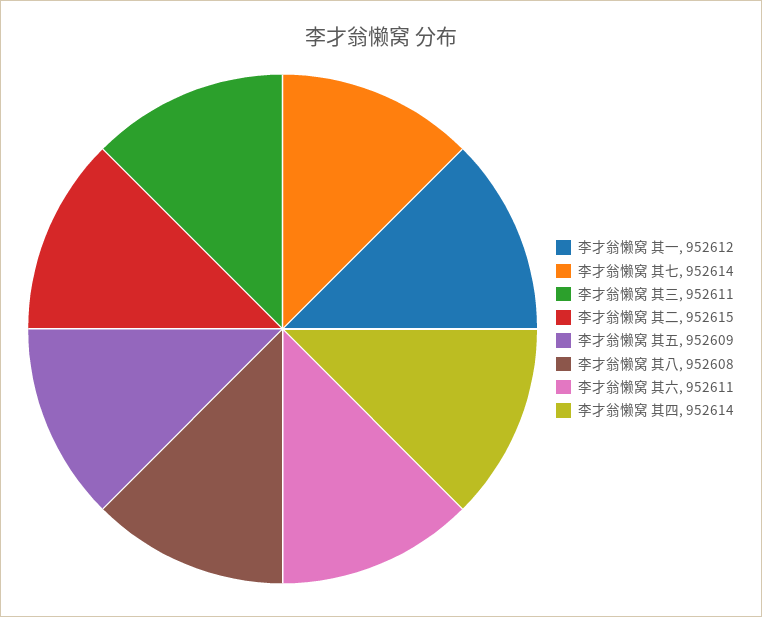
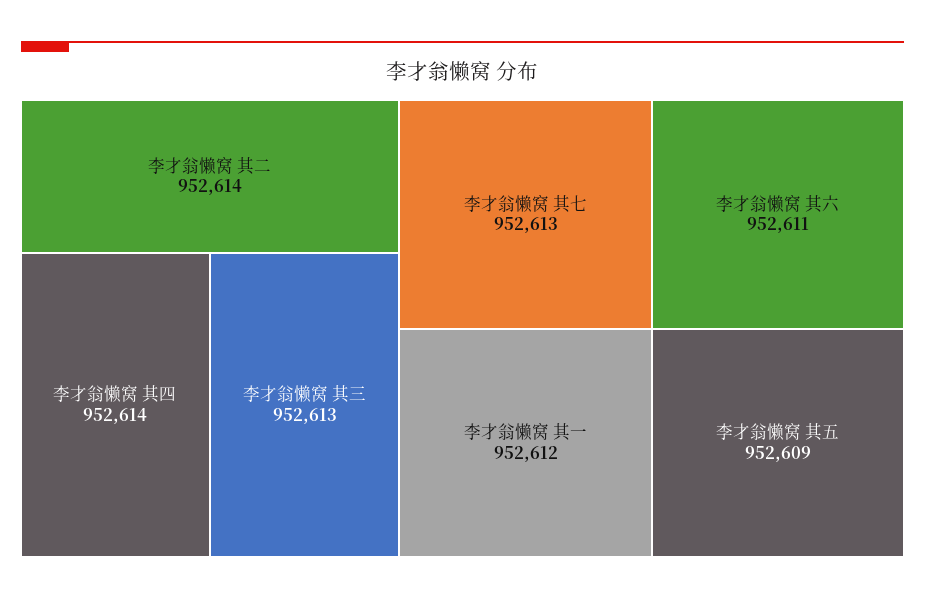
  {
    "李才翁懒窝 其一": 952612,
-   "李才翁懒窝 其七": 952614,
+   "李才翁懒窝 其七": 952613,
-   "李才翁懒窝 其三": 952611,
+   "李才翁懒窝 其三": 952613,
-   "李才翁懒窝 其二": 952615,
+   "李才翁懒窝 其二": 952614,
    "李才翁懒窝 其五": 952609,
-   "李才翁懒窝 其八": 952608,
    "李才翁懒窝 其六": 952611,
    "李才翁懒窝 其四": 952614
  }

